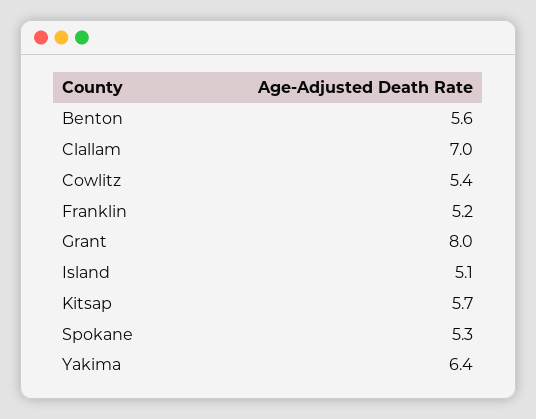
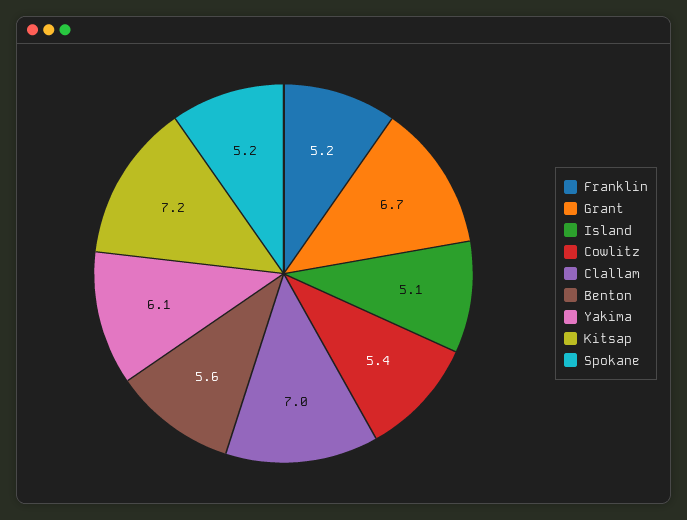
  {
    "Benton": 5.6,
    "Clallam": 7,
    "Cowlitz": 5.4,
    "Franklin": 5.2,
-   "Grant": 8,
+   "Grant": 6.7,
    "Island": 5.1,
-   "Kitsap": 5.7,
+   "Kitsap": 7.2,
-   "Spokane": 5.3,
+   "Spokane": 5.2,
-   "Yakima": 6.4
+   "Yakima": 6.1
  }

